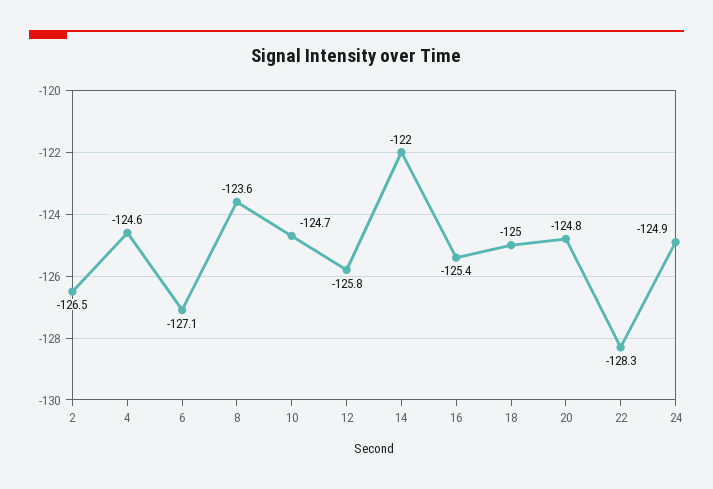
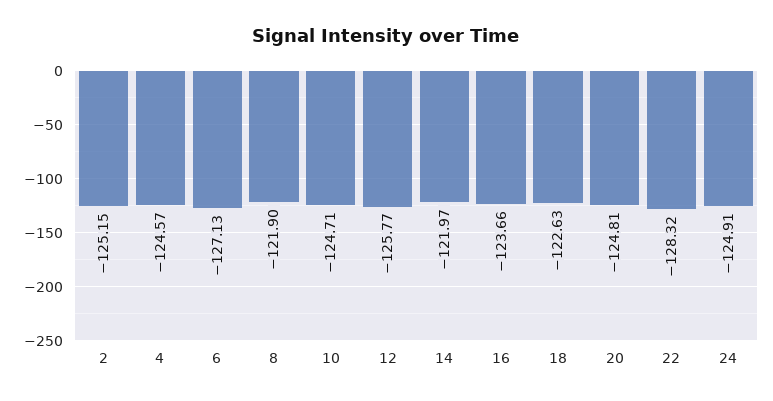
  {
-   "2": -126.5,
+   "2": -125.15,
    "4": -124.57,
    "6": -127.13,
-   "8": -123.6,
+   "8": -121.9,
    "10": -124.71,
    "12": -125.77,
    "14": -121.97,
-   "16": -125.4,
+   "16": -123.66,
-   "18": -125,
+   "18": -122.63,
    "20": -124.81,
    "22": -128.32,
    "24": -124.91
  }

